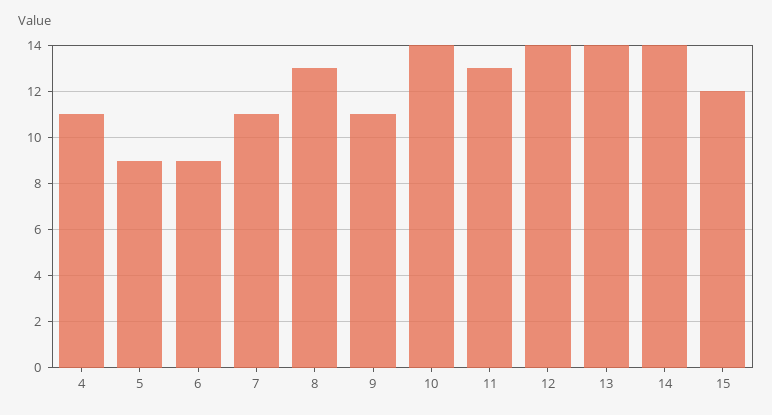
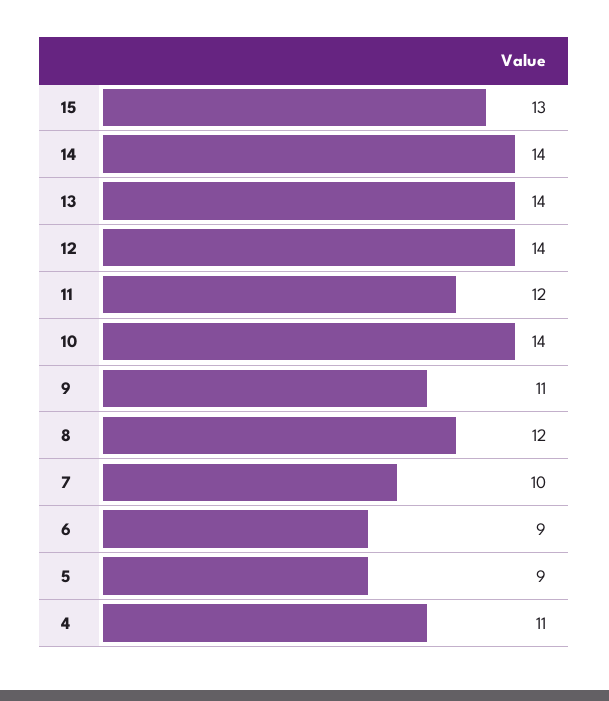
  {
    "4": 11,
    "5": 9,
    "6": 9,
-   "7": 11,
+   "7": 10,
-   "8": 13,
+   "8": 12,
    "9": 11,
    "10": 14,
-   "11": 13,
+   "11": 12,
    "12": 14,
    "13": 14,
    "14": 14,
-   "15": 12
+   "15": 13
  }

